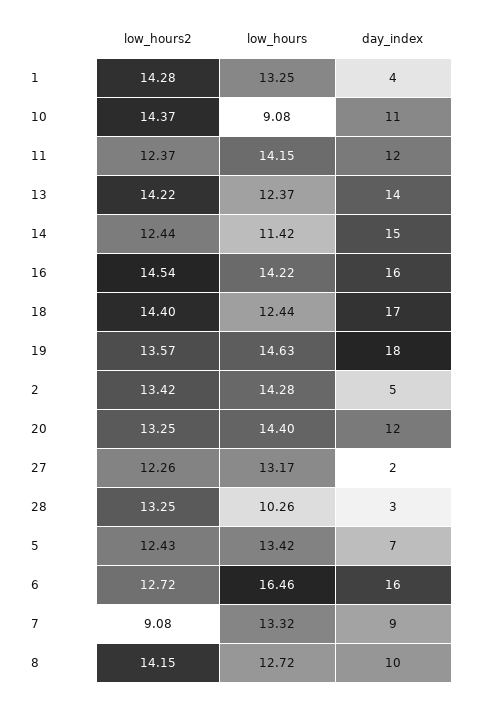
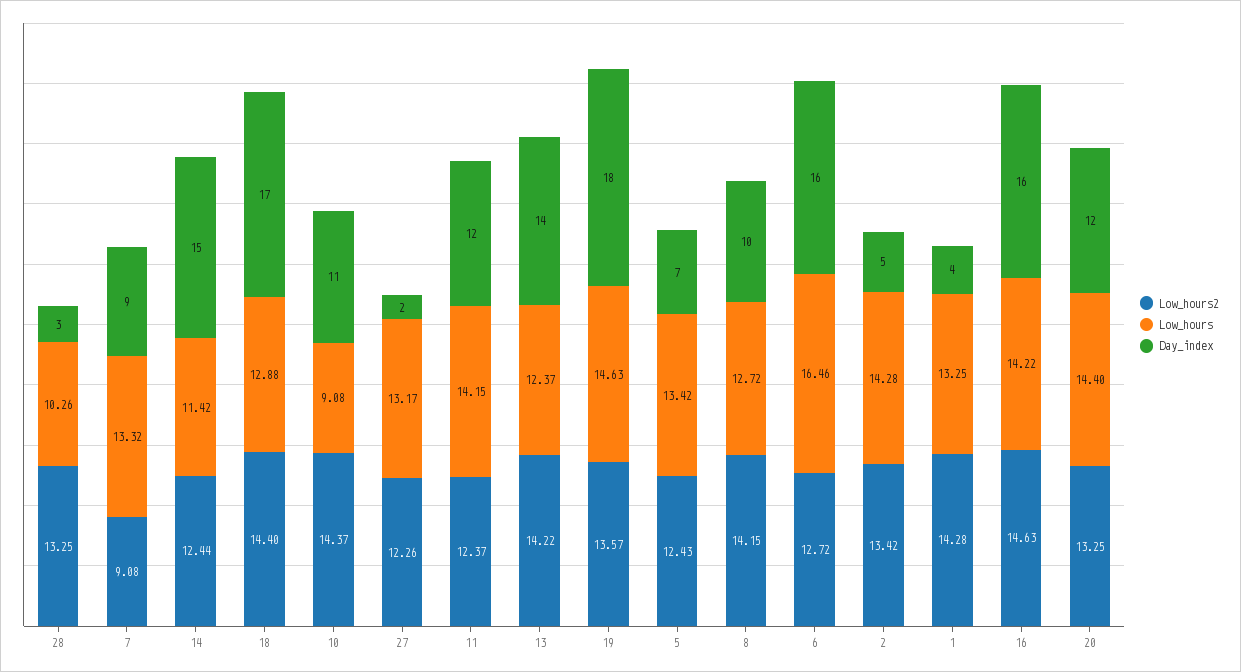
  {
    "low_hours2": {
      "1": 14.28,
      "10": 14.37,
      "11": 12.37,
      "13": 14.22,
      "14": 12.44,
-     "16": 14.54,
+     "16": 14.63,
      "18": 14.4,
      "19": 13.57,
      "2": 13.42,
      "20": 13.25,
      "27": 12.26,
      "28": 13.25,
      "5": 12.43,
      "6": 12.72,
      "7": 9.08,
      "8": 14.15
    },
    "low_hours": {
      "1": 13.25,
      "10": 9.08,
      "11": 14.15,
      "13": 12.37,
      "14": 11.42,
      "16": 14.22,
-     "18": 12.44,
+     "18": 12.88,
      "19": 14.63,
      "2": 14.28,
      "20": 14.4,
      "27": 13.17,
      "28": 10.26,
      "5": 13.42,
      "6": 16.46,
      "7": 13.32,
      "8": 12.72
    },
    "day_index": {
      "1": 4,
      "10": 11,
      "11": 12,
      "13": 14,
      "14": 15,
      "16": 16,
      "18": 17,
      "19": 18,
      "2": 5,
      "20": 12,
      "27": 2,
      "28": 3,
      "5": 7,
      "6": 16,
      "7": 9,
      "8": 10
    }
  }

